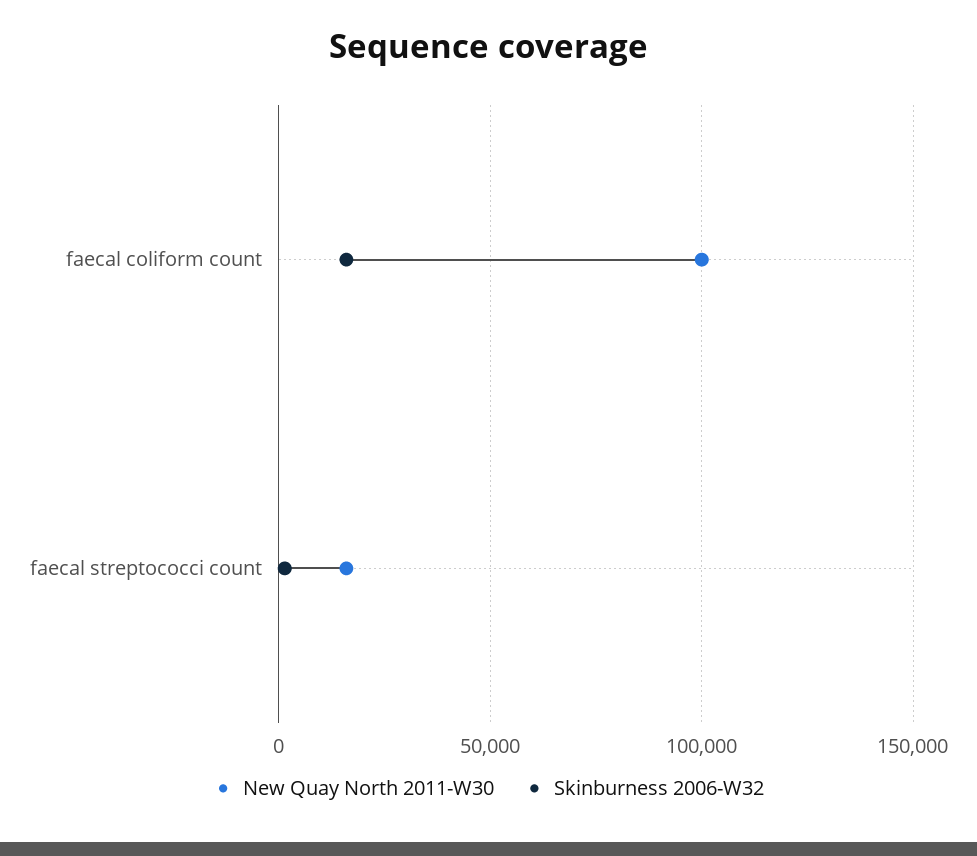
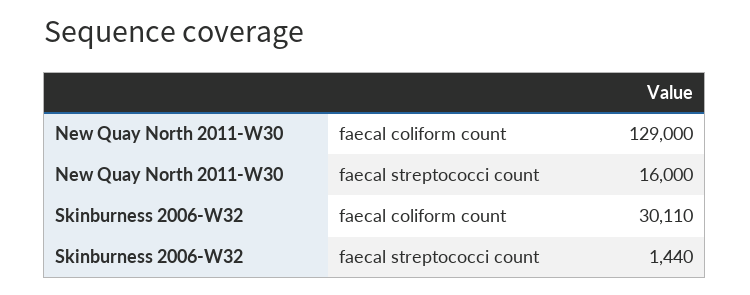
  {
    "New Quay North 2011-W30": {
-     "faecal coliform count": 100000,
+     "faecal coliform count": 129000,
      "faecal streptococci count": 16000
    },
    "Skinburness 2006-W32": {
-     "faecal coliform count": 15000,
+     "faecal coliform count": 30110,
      "faecal streptococci count": 1440
    }
  }

